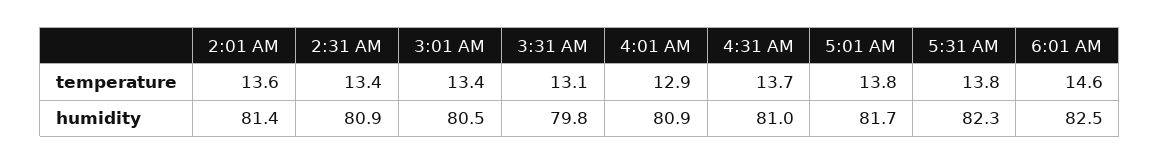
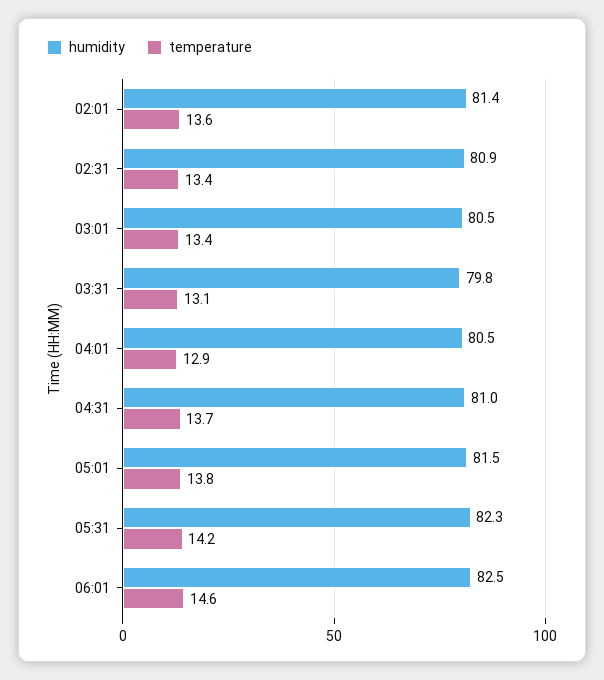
  {
    "temperature": {
      "2:01 AM": 13.6,
      "2:31 AM": 13.4,
      "3:01 AM": 13.4,
      "3:31 AM": 13.1,
      "4:01 AM": 12.9,
      "4:31 AM": 13.7,
      "5:01 AM": 13.8,
-     "5:31 AM": 13.8,
+     "5:31 AM": 14.2,
      "6:01 AM": 14.6
    },
    "humidity": {
      "2:01 AM": 81.4,
      "2:31 AM": 80.9,
      "3:01 AM": 80.5,
      "3:31 AM": 79.8,
-     "4:01 AM": 80.9,
+     "4:01 AM": 80.5,
      "4:31 AM": 81,
-     "5:01 AM": 81.7,
+     "5:01 AM": 81.5,
      "5:31 AM": 82.3,
      "6:01 AM": 82.5
    }
  }

